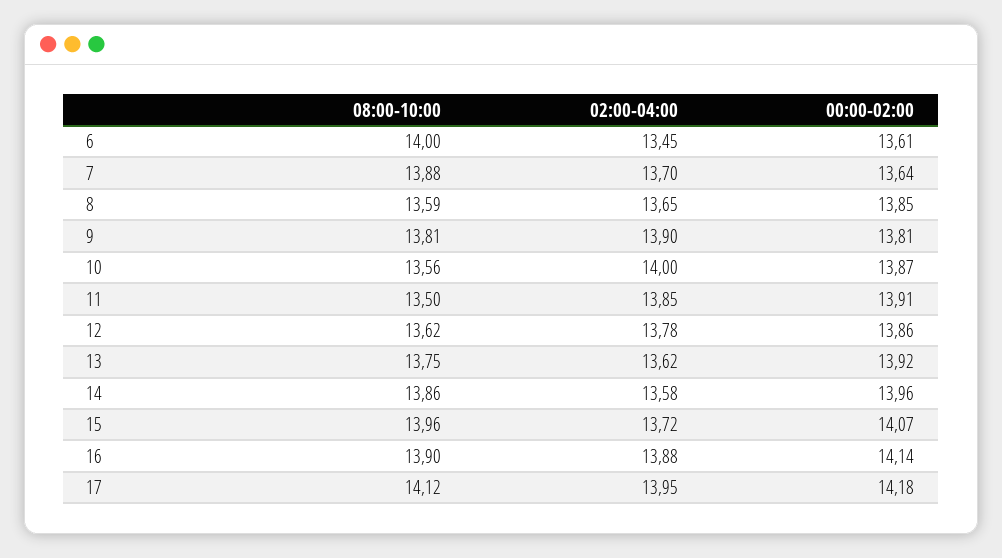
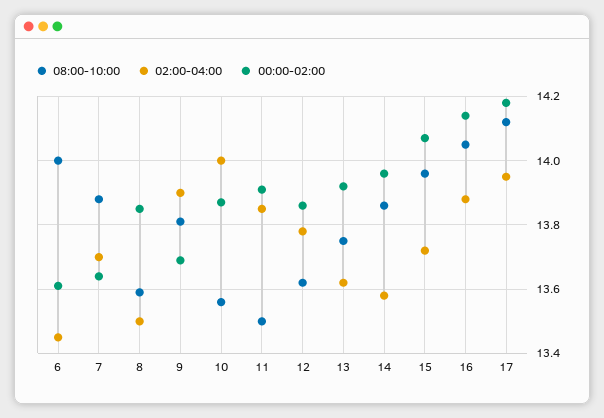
  {
    "08:00-10:00": {
      "6": 14,
      "7": 13.88,
      "8": 13.59,
      "9": 13.81,
      "10": 13.56,
      "11": 13.5,
      "12": 13.62,
      "13": 13.75,
      "14": 13.86,
      "15": 13.96,
-     "16": 13.9,
+     "16": 14.05,
      "17": 14.12
    },
    "02:00-04:00": {
      "6": 13.45,
      "7": 13.7,
-     "8": 13.65,
+     "8": 13.5,
      "9": 13.9,
      "10": 14,
      "11": 13.85,
      "12": 13.78,
      "13": 13.62,
      "14": 13.58,
      "15": 13.72,
      "16": 13.88,
      "17": 13.95
    },
    "00:00-02:00": {
      "6": 13.61,
      "7": 13.64,
      "8": 13.85,
-     "9": 13.81,
+     "9": 13.7,
      "10": 13.87,
      "11": 13.91,
      "12": 13.86,
      "13": 13.92,
      "14": 13.96,
      "15": 14.07,
      "16": 14.14,
      "17": 14.18
    }
  }

